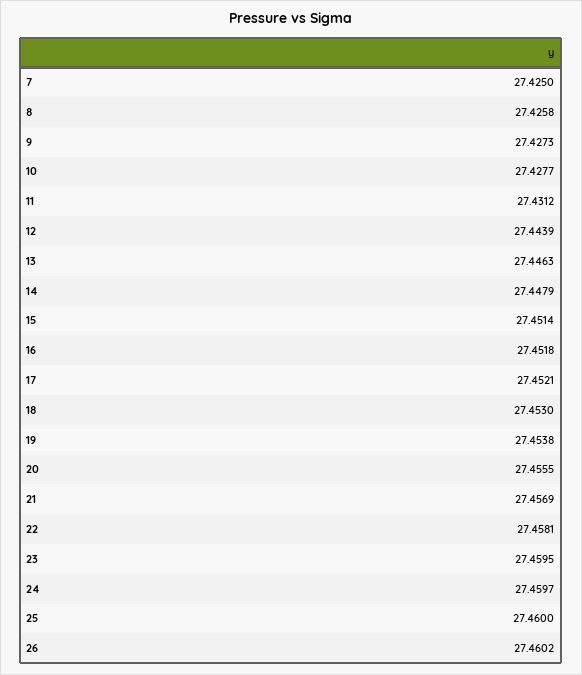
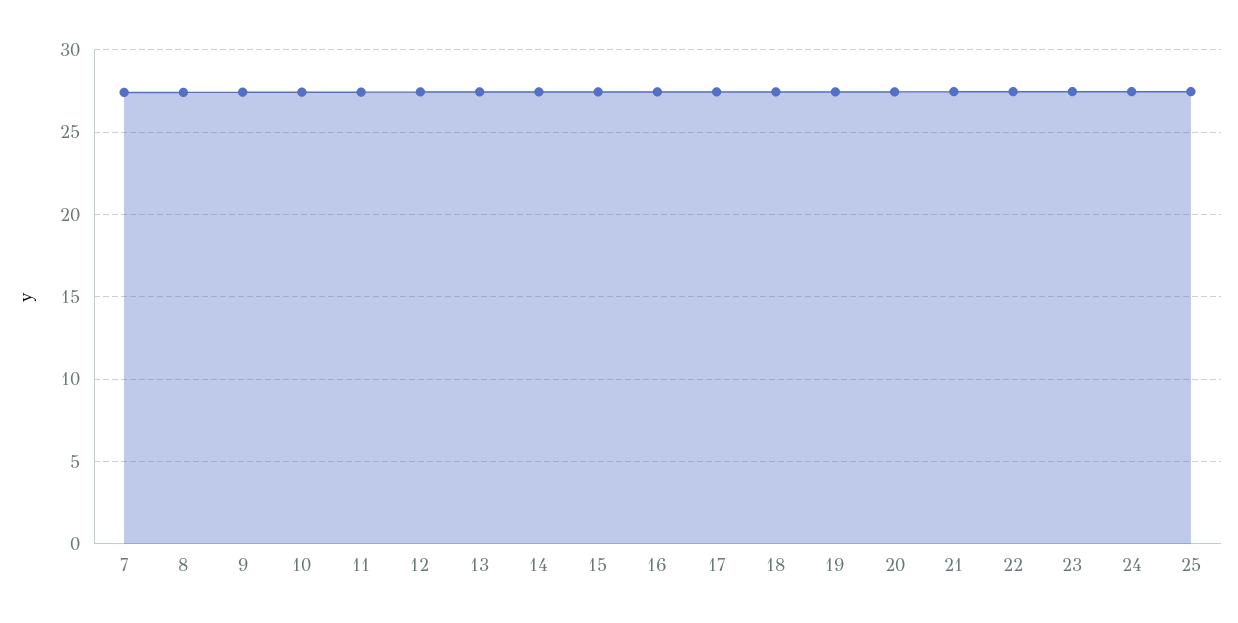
  {
    "7": 27.425,
    "8": 27.4258,
    "9": 27.4273,
    "10": 27.4277,
    "11": 27.4312,
    "12": 27.4439,
    "13": 27.4463,
    "14": 27.4479,
    "15": 27.4514,
    "16": 27.4518,
    "17": 27.4521,
    "18": 27.453,
    "19": 27.4538,
    "20": 27.4555,
    "21": 27.4569,
    "22": 27.4581,
    "23": 27.4595,
    "24": 27.4597,
-   "25": 27.46,
+   "25": 27.46
-   "26": 27.4602
  }

